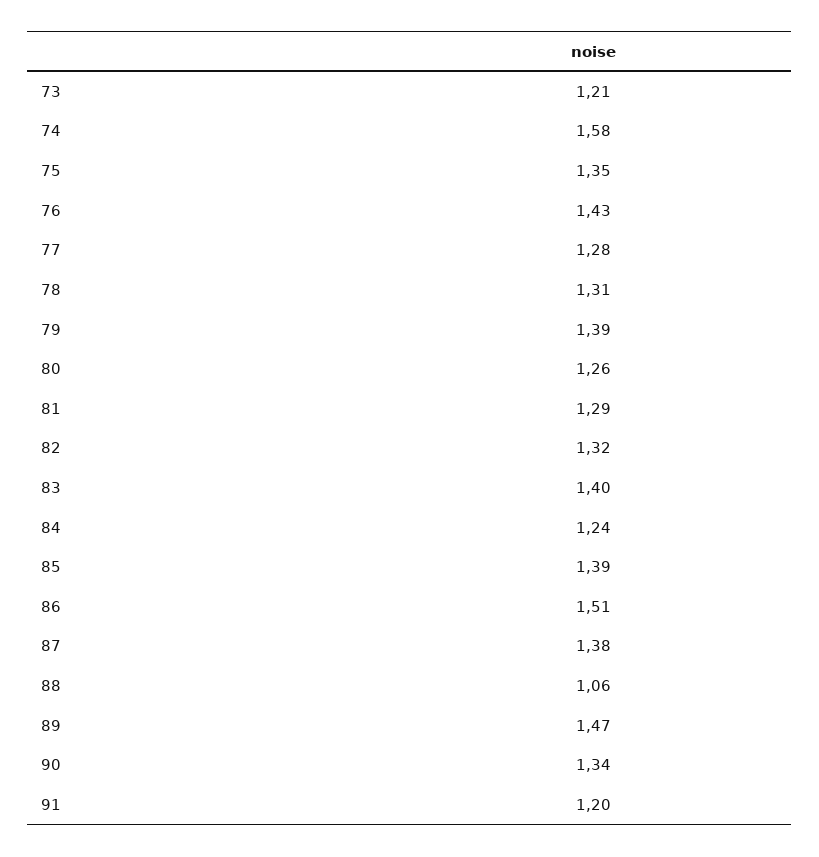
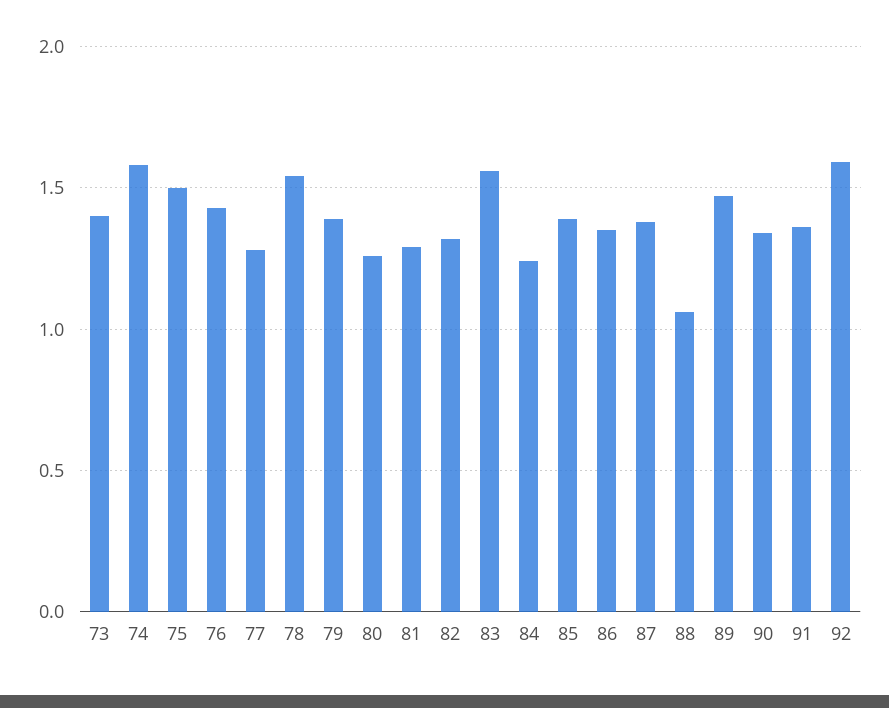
  {
-   "73": 1.21,
+   "73": 1.4,
    "74": 1.58,
-   "75": 1.35,
+   "75": 1.5,
    "76": 1.43,
    "77": 1.28,
-   "78": 1.31,
+   "78": 1.55,
    "79": 1.39,
    "80": 1.26,
    "81": 1.29,
    "82": 1.32,
-   "83": 1.4,
+   "83": 1.55,
    "84": 1.24,
    "85": 1.39,
-   "86": 1.51,
+   "86": 1.35,
    "87": 1.38,
    "88": 1.06,
    "89": 1.47,
    "90": 1.34,
-   "91": 1.2
+   "91": 1.35,
+   "92": 1.6
  }

